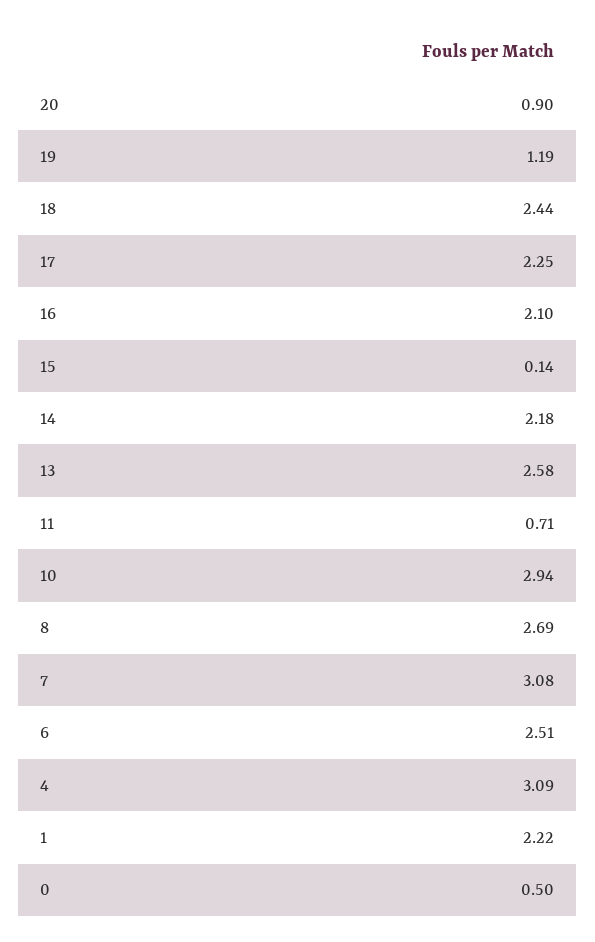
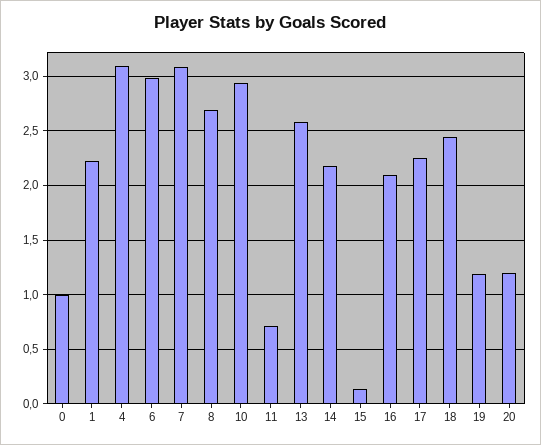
  {
-   "20": 0.9,
+   "20": 1.2,
    "19": 1.19,
    "18": 2.44,
    "17": 2.25,
    "16": 2.1,
    "15": 0.14,
    "14": 2.18,
    "13": 2.58,
    "11": 0.71,
    "10": 2.94,
    "8": 2.69,
    "7": 3.08,
-   "6": 2.51,
+   "6": 3,
    "4": 3.09,
    "1": 2.22,
-   "0": 0.5
+   "0": 1
  }

